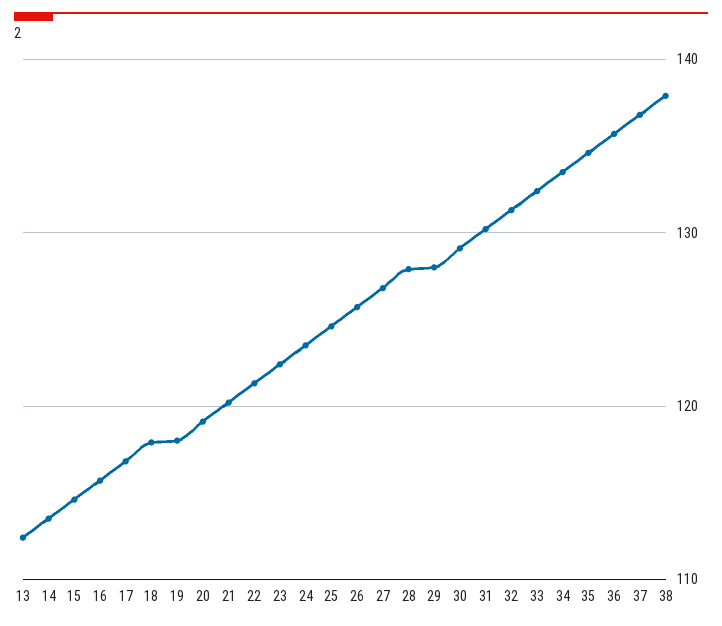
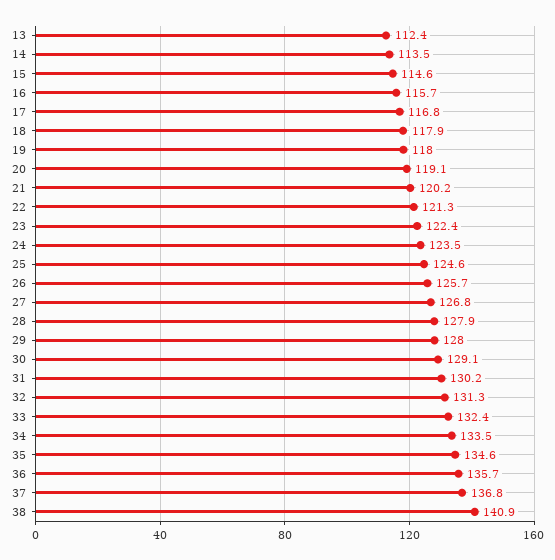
  {
    "13": 112.4,
    "14": 113.5,
    "15": 114.6,
    "16": 115.7,
    "17": 116.8,
    "18": 117.9,
    "19": 118,
    "20": 119.1,
    "21": 120.2,
    "22": 121.3,
    "23": 122.4,
    "24": 123.5,
    "25": 124.6,
    "26": 125.7,
    "27": 126.8,
    "28": 127.9,
    "29": 128,
    "30": 129.1,
    "31": 130.2,
    "32": 131.3,
    "33": 132.4,
    "34": 133.5,
    "35": 134.6,
    "36": 135.7,
    "37": 136.8,
-   "38": 138
+   "38": 140.9
  }

